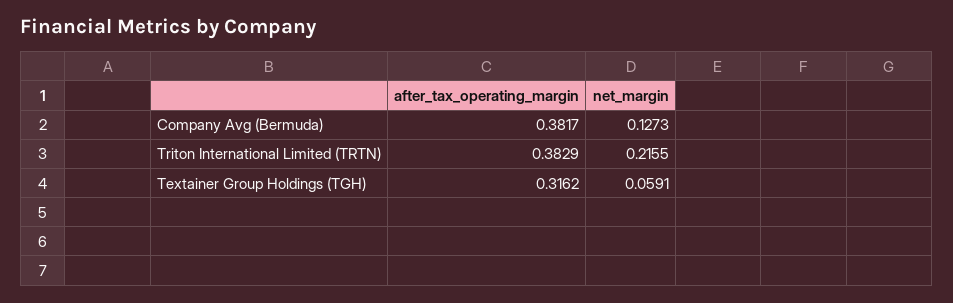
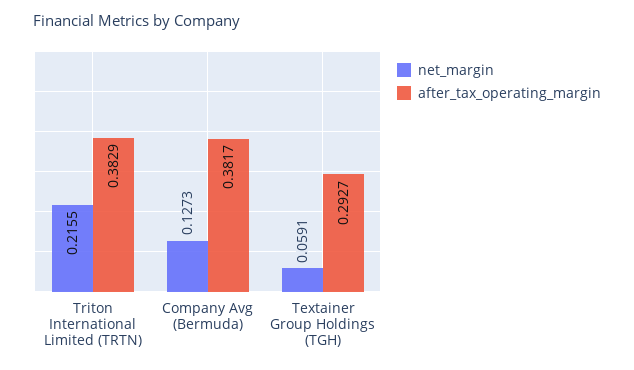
  {
    "after_tax_operating_margin": {
      "Company Avg (Bermuda)": 0.3817,
      "Triton International Limited (TRTN)": 0.3829,
-     "Textainer Group Holdings (TGH)": 0.3162
+     "Textainer Group Holdings (TGH)": 0.2927
    },
    "net_margin": {
      "Company Avg (Bermuda)": 0.1273,
      "Triton International Limited (TRTN)": 0.2155,
      "Textainer Group Holdings (TGH)": 0.0591
    }
  }

